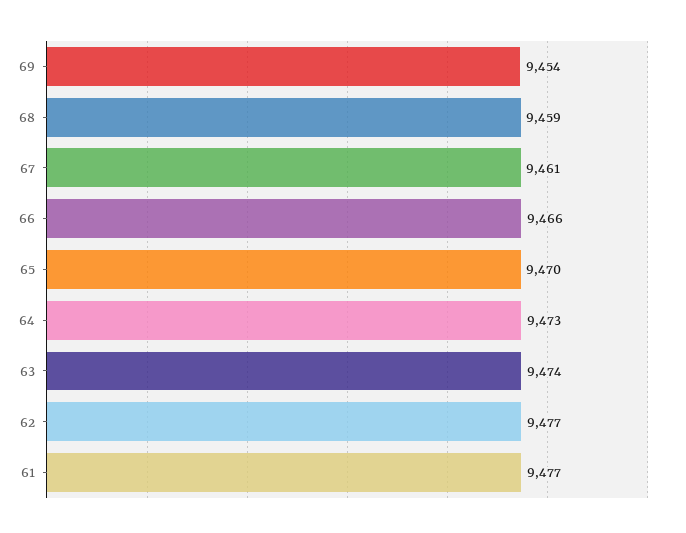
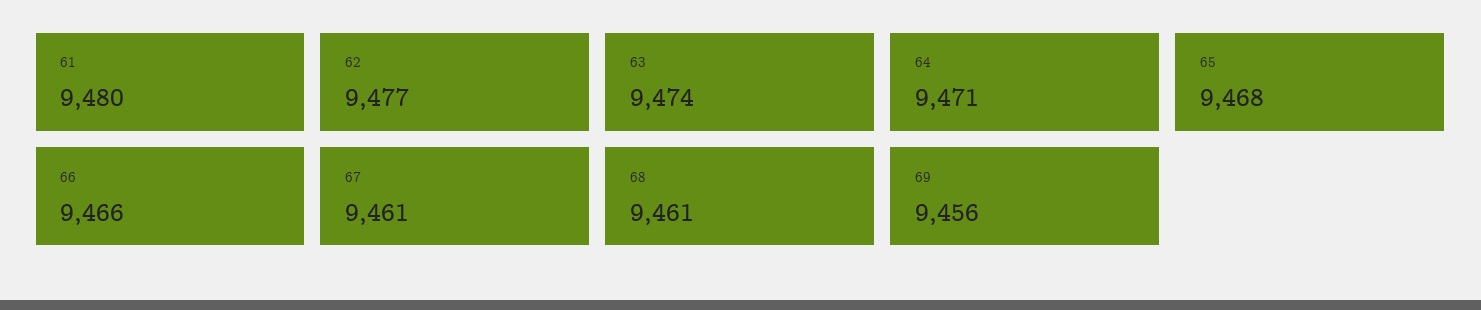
  {
-   "69": 9454,
+   "69": 9456,
-   "68": 9459,
+   "68": 9461,
    "67": 9461,
    "66": 9466,
-   "65": 9470,
+   "65": 9468,
-   "64": 9473,
+   "64": 9471,
    "63": 9474,
    "62": 9477,
-   "61": 9477
+   "61": 9480
  }

